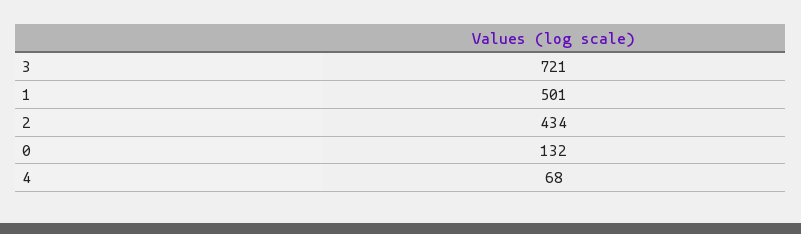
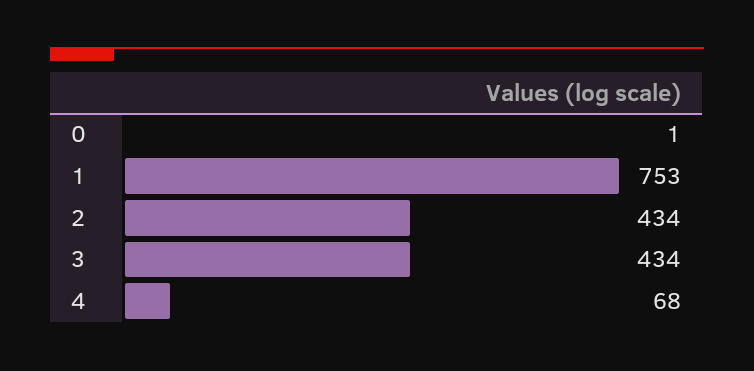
  {
-   "3": 721,
+   "3": 434,
-   "1": 501,
+   "1": 753,
    "2": 434,
-   "0": 132,
+   "0": 1,
    "4": 68
  }

